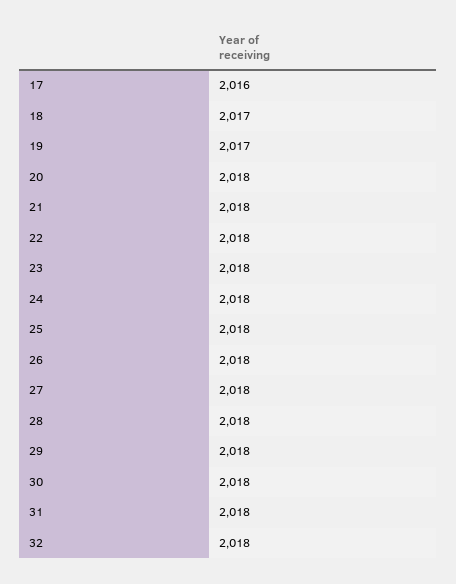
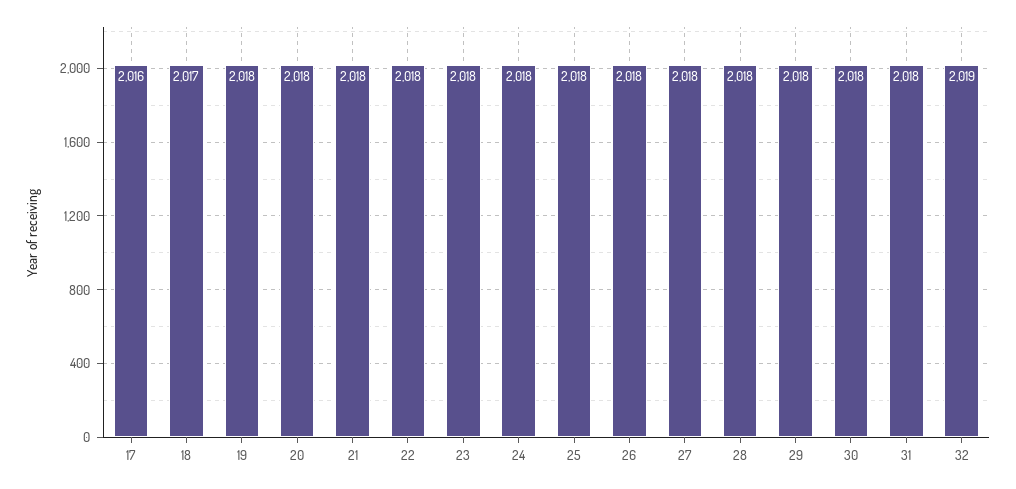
  {
    "17": 2016,
    "18": 2017,
-   "19": 2017,
+   "19": 2018,
    "20": 2018,
    "21": 2018,
    "22": 2018,
    "23": 2018,
    "24": 2018,
    "25": 2018,
    "26": 2018,
    "27": 2018,
    "28": 2018,
    "29": 2018,
    "30": 2018,
    "31": 2018,
-   "32": 2018
+   "32": 2019
  }

